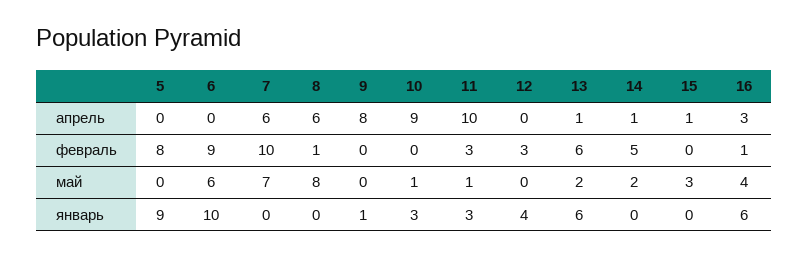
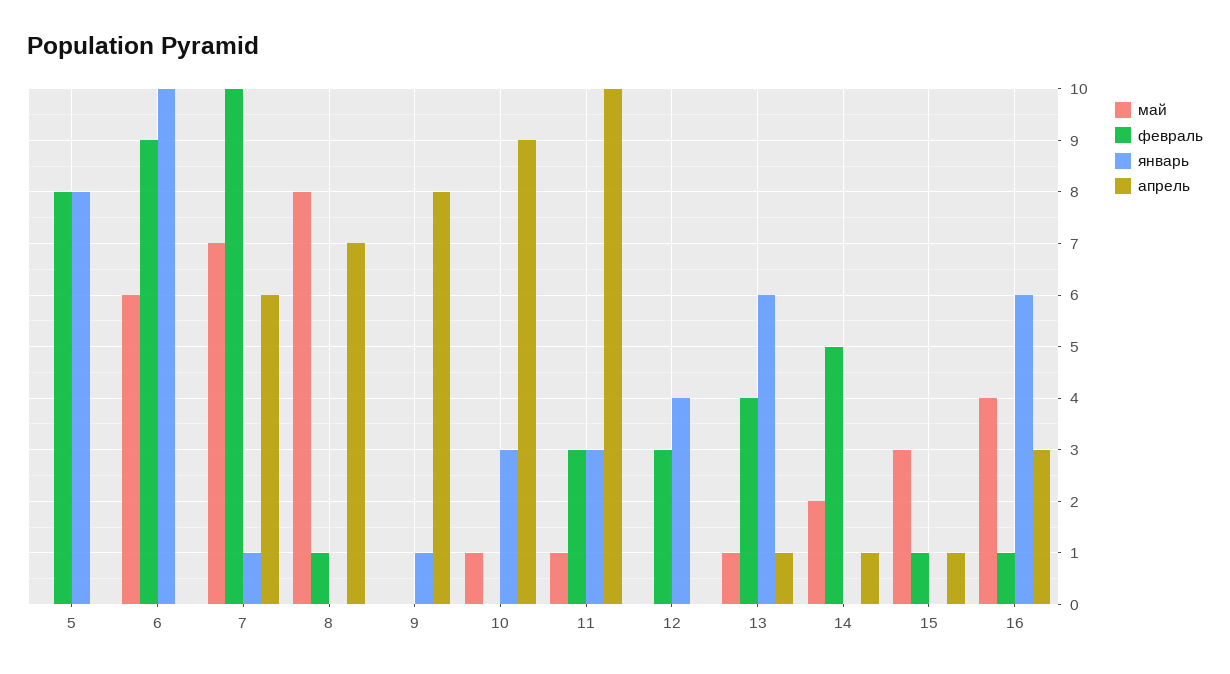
  {
    "апрель": {
      "5": 0,
      "6": 0,
      "7": 6,
-     "8": 6,
+     "8": 7,
      "9": 8,
      "10": 9,
      "11": 10,
      "12": 0,
      "13": 1,
      "14": 1,
      "15": 1,
      "16": 3
    },
    "февраль": {
      "5": 8,
      "6": 9,
      "7": 10,
      "8": 1,
      "9": 0,
      "10": 0,
      "11": 3,
      "12": 3,
-     "13": 6,
+     "13": 4,
      "14": 5,
-     "15": 0,
+     "15": 1,
      "16": 1
    },
    "май": {
      "5": 0,
      "6": 6,
      "7": 7,
      "8": 8,
      "9": 0,
      "10": 1,
      "11": 1,
      "12": 0,
-     "13": 2,
+     "13": 1,
      "14": 2,
      "15": 3,
      "16": 4
    },
    "январь": {
-     "5": 9,
+     "5": 8,
      "6": 10,
-     "7": 0,
+     "7": 1,
      "8": 0,
      "9": 1,
      "10": 3,
      "11": 3,
      "12": 4,
      "13": 6,
      "14": 0,
      "15": 0,
      "16": 6
    }
  }

